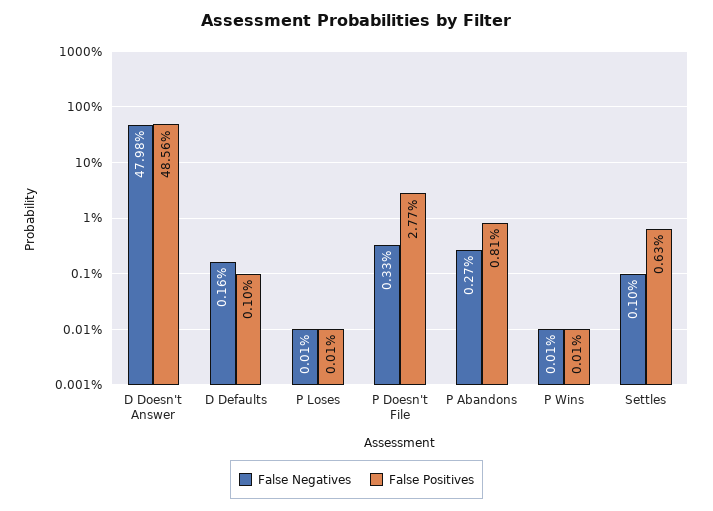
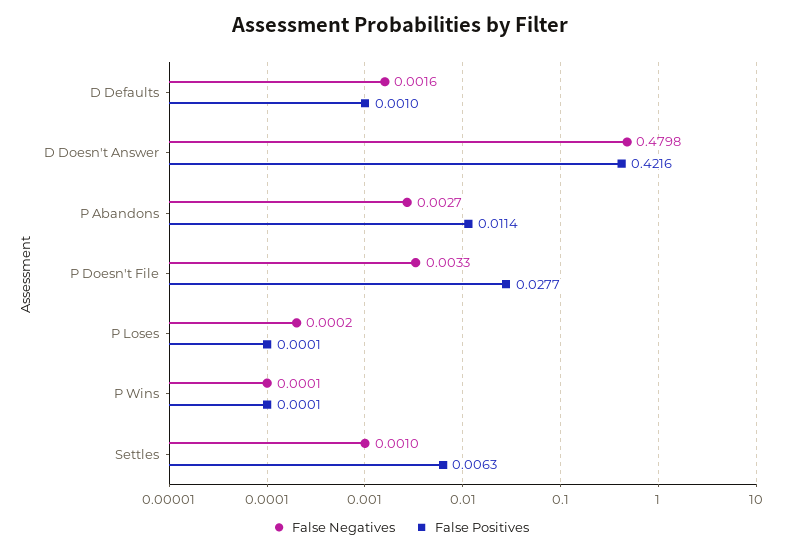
  {
    "False Negatives": {
      "D Doesn't Answer": 0.4798,
      "D Defaults": 0.0016,
-     "P Loses": 0.0001,
+     "P Loses": 0.0002,
      "P Doesn't File": 0.0033,
      "P Abandons": 0.0027,
      "P Wins": 0.0001,
      "Settles": 0.001
    },
    "False Positives": {
-     "D Doesn't Answer": 0.4856,
+     "D Doesn't Answer": 0.4216,
      "D Defaults": 0.001,
      "P Loses": 0.0001,
      "P Doesn't File": 0.0277,
-     "P Abandons": 0.0081,
+     "P Abandons": 0.0114,
      "P Wins": 0.0001,
      "Settles": 0.0063
    }
  }

